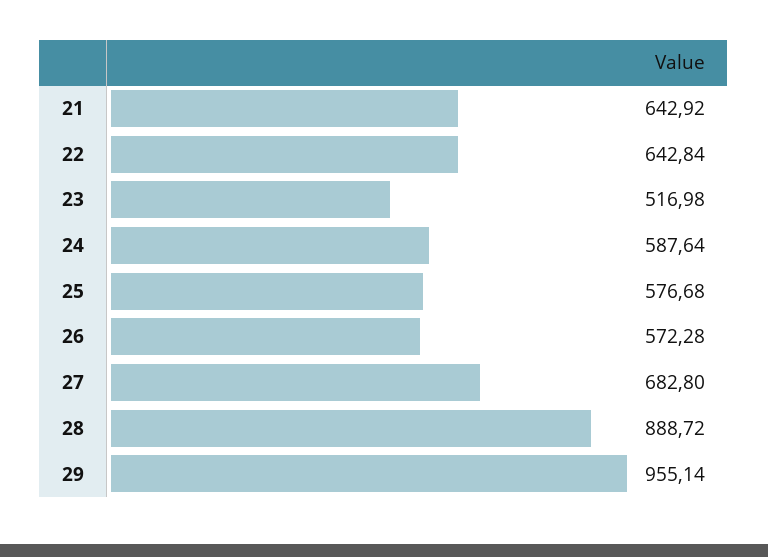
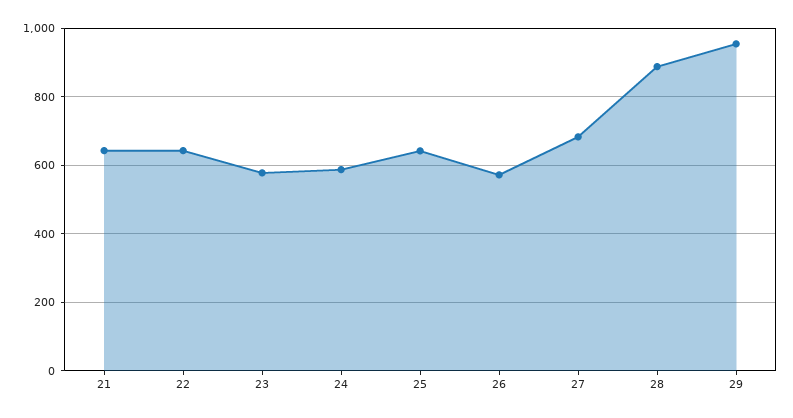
  {
    "21": 642.92,
    "22": 642.84,
-   "23": 516.98,
+   "23": 580,
    "24": 587.64,
-   "25": 576.68,
+   "25": 640,
    "26": 572.28,
    "27": 682.8,
    "28": 888.72,
    "29": 955.14
  }

